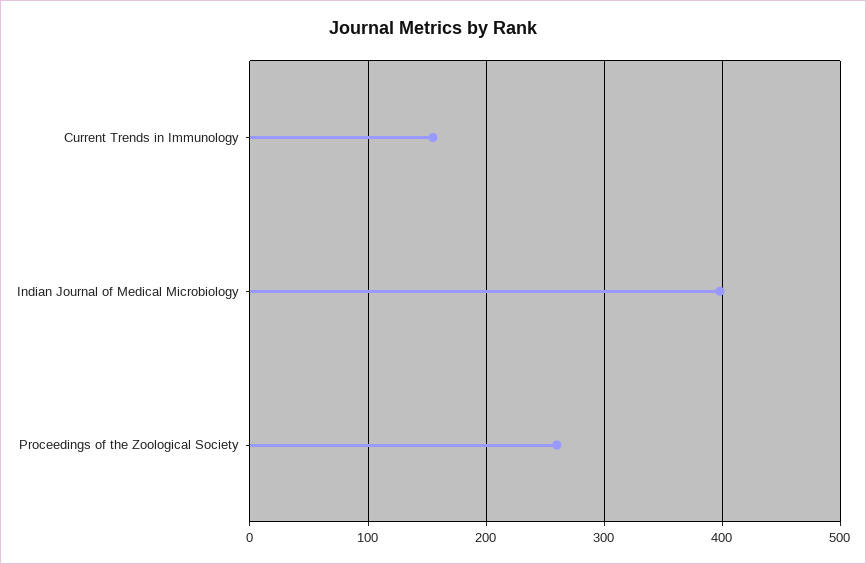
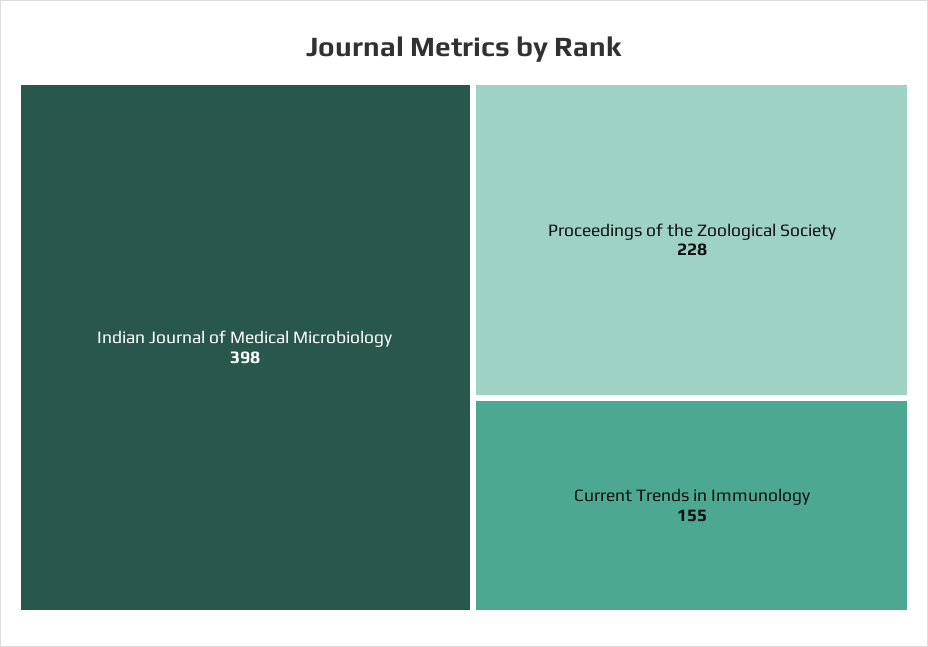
  {
    "Current Trends in Immunology": 155,
    "Indian Journal of Medical Microbiology": 398,
-   "Proceedings of the Zoological Society": 260
+   "Proceedings of the Zoological Society": 228
  }

